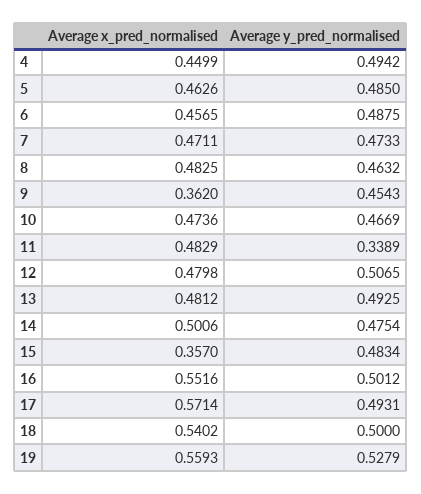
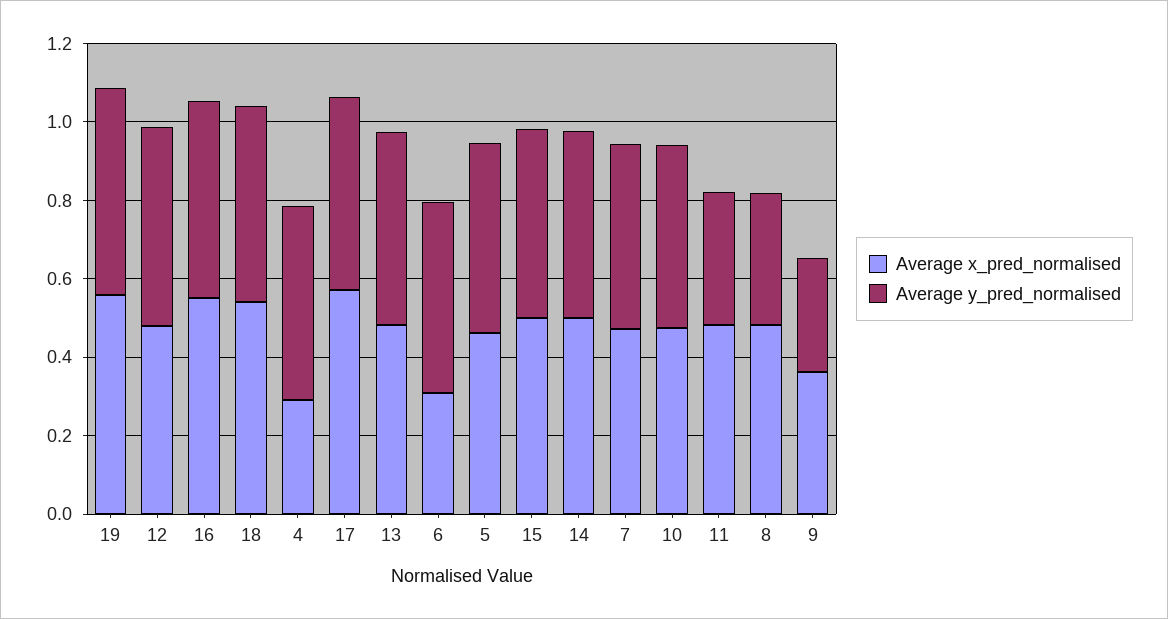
  {
    "Average x_pred_normalised": {
-     "4": 0.4499,
+     "4": 0.3,
      "5": 0.4626,
-     "6": 0.4565,
+     "6": 0.3,
      "7": 0.4711,
      "8": 0.4825,
      "9": 0.362,
      "10": 0.4736,
      "11": 0.4829,
      "12": 0.4798,
      "13": 0.4812,
      "14": 0.5006,
-     "15": 0.357,
+     "15": 0.5,
      "16": 0.5516,
      "17": 0.5714,
      "18": 0.5402,
      "19": 0.5593
    },
    "Average y_pred_normalised": {
      "4": 0.4942,
      "5": 0.485,
      "6": 0.4875,
      "7": 0.4733,
-     "8": 0.4632,
+     "8": 0.35,
-     "9": 0.4543,
+     "9": 0.3,
      "10": 0.4669,
      "11": 0.3389,
      "12": 0.5065,
      "13": 0.4925,
      "14": 0.4754,
      "15": 0.4834,
      "16": 0.5012,
      "17": 0.4931,
      "18": 0.5,
      "19": 0.5279
    }
  }

